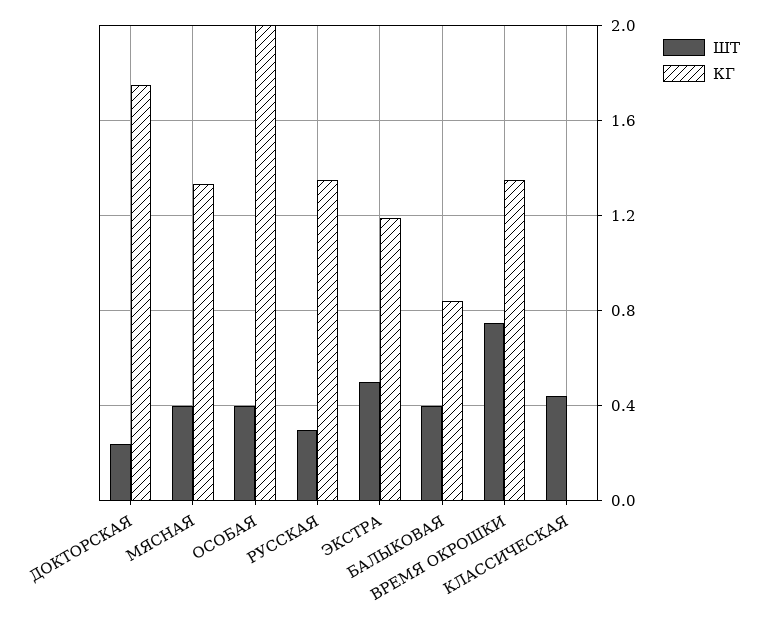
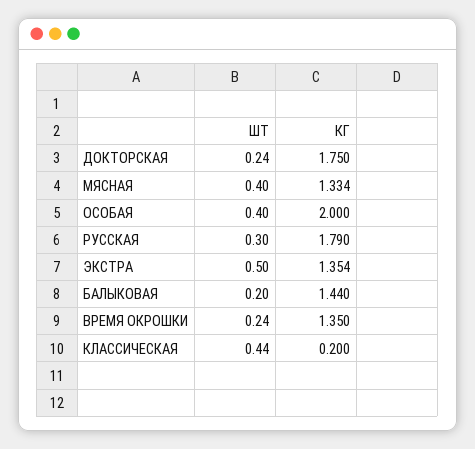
  {
    "ШТ": {
      "ДОКТОРСКАЯ": 0.24,
      "МЯСНАЯ": 0.4,
      "ОСОБАЯ": 0.4,
      "РУССКАЯ": 0.3,
      "ЭКСТРА": 0.5,
-     "БАЛЫКОВАЯ": 0.4,
+     "БАЛЫКОВАЯ": 0.2,
-     "ВРЕМЯ ОКРОШКИ": 0.75,
+     "ВРЕМЯ ОКРОШКИ": 0.24,
      "КЛАССИЧЕСКАЯ": 0.44
    },
    "КГ": {
      "ДОКТОРСКАЯ": 1.75,
      "МЯСНАЯ": 1.334,
      "ОСОБАЯ": 2,
-     "РУССКАЯ": 1.35,
+     "РУССКАЯ": 1.79,
-     "ЭКСТРА": 1.2,
+     "ЭКСТРА": 1.354,
-     "БАЛЫКОВАЯ": 0.85,
+     "БАЛЫКОВАЯ": 1.44,
      "ВРЕМЯ ОКРОШКИ": 1.35,
-     "КЛАССИЧЕСКАЯ": 0
+     "КЛАССИЧЕСКАЯ": 0.2
    }
  }

